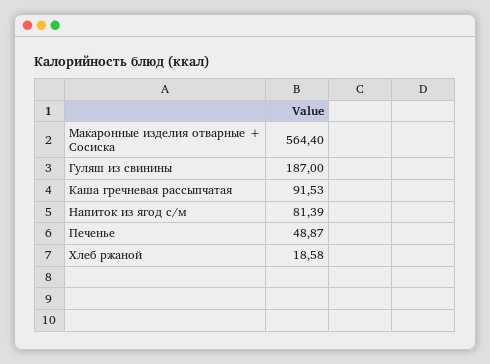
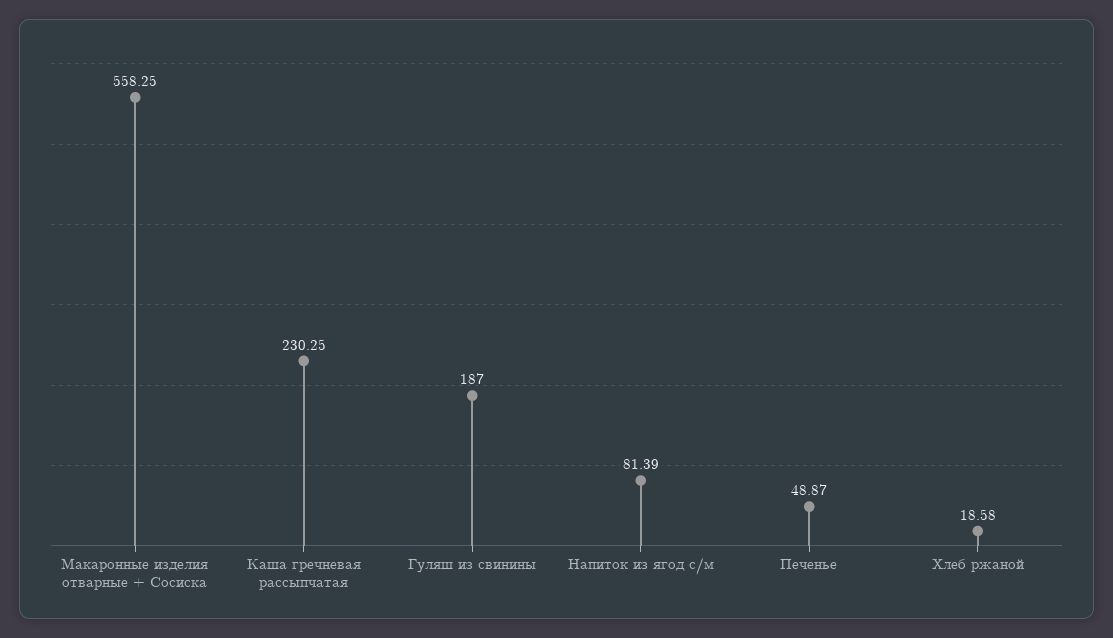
  {
-   "Макаронные изделия отварные + Сосиска": 564.4,
+   "Макаронные изделия отварные + Сосиска": 558.25,
    "Гуляш из свинины": 187,
-   "Каша гречневая рассыпчатая": 91.53,
+   "Каша гречневая рассыпчатая": 230.25,
    "Напиток из ягод с/м": 81.39,
    "Печенье": 48.87,
    "Хлеб ржаной": 18.58
  }

